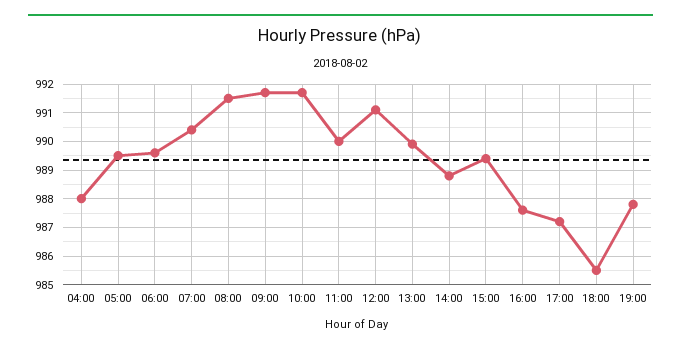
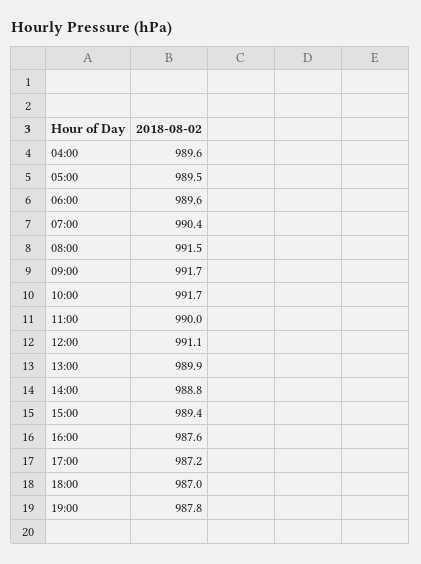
  {
-   "04:00": 988,
+   "04:00": 989.6,
    "05:00": 989.5,
    "06:00": 989.6,
    "07:00": 990.4,
    "08:00": 991.5,
    "09:00": 991.7,
    "10:00": 991.7,
    "11:00": 990,
    "12:00": 991.1,
    "13:00": 989.9,
    "14:00": 988.8,
    "15:00": 989.4,
    "16:00": 987.6,
    "17:00": 987.2,
-   "18:00": 985.5,
+   "18:00": 987,
    "19:00": 987.8
  }

